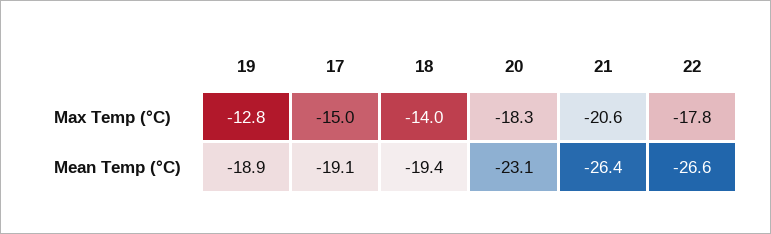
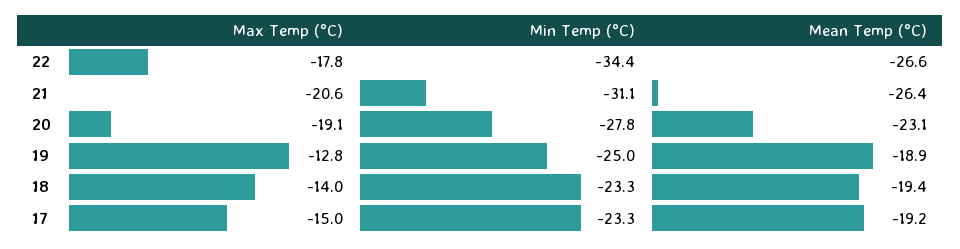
  {
    "19": {
      "Max Temp (°C)": -12.8,
-     "Mean Temp (°C)": -18.9
+     "Mean Temp (°C)": -18.9,
+     "Min Temp (°C)": -25
    },
    "17": {
      "Max Temp (°C)": -15,
-     "Mean Temp (°C)": -19.1
+     "Mean Temp (°C)": -19.2,
+     "Min Temp (°C)": -23.3
    },
    "18": {
      "Max Temp (°C)": -14,
-     "Mean Temp (°C)": -19.4
+     "Mean Temp (°C)": -19.4,
+     "Min Temp (°C)": -23.3
    },
    "20": {
-     "Max Temp (°C)": -18.3,
+     "Max Temp (°C)": -19.1,
-     "Mean Temp (°C)": -23.1
+     "Mean Temp (°C)": -23.1,
+     "Min Temp (°C)": -27.8
    },
    "21": {
      "Max Temp (°C)": -20.6,
-     "Mean Temp (°C)": -26.4
+     "Mean Temp (°C)": -26.4,
+     "Min Temp (°C)": -31.1
    },
    "22": {
      "Max Temp (°C)": -17.8,
-     "Mean Temp (°C)": -26.6
+     "Mean Temp (°C)": -26.6,
+     "Min Temp (°C)": -34.4
    }
  }

